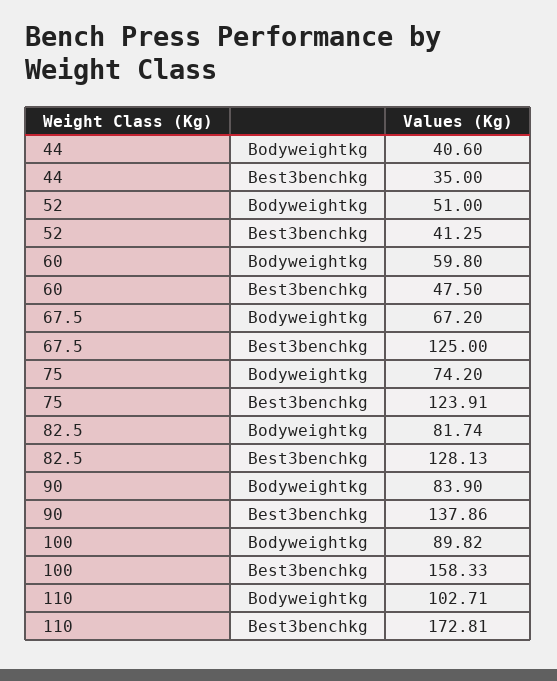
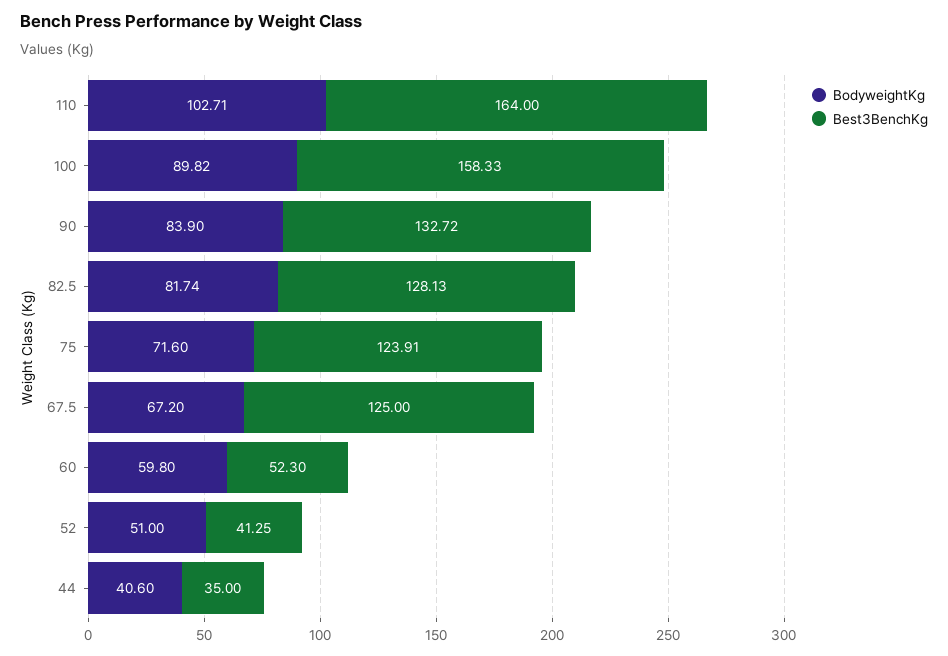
  {
    "Bodyweightkg": {
      "44": 40.6,
      "52": 51,
      "60": 59.8,
      "67.5": 67.2,
-     "75": 74.2,
+     "75": 71.6,
      "82.5": 81.74,
      "90": 83.9,
      "100": 89.82,
      "110": 102.71
    },
    "Best3benchkg": {
      "44": 35,
      "52": 41.25,
-     "60": 47.5,
+     "60": 52.3,
      "67.5": 125,
      "75": 123.91,
      "82.5": 128.13,
-     "90": 137.86,
+     "90": 132.72,
      "100": 158.33,
-     "110": 172.81
+     "110": 164
    }
  }

